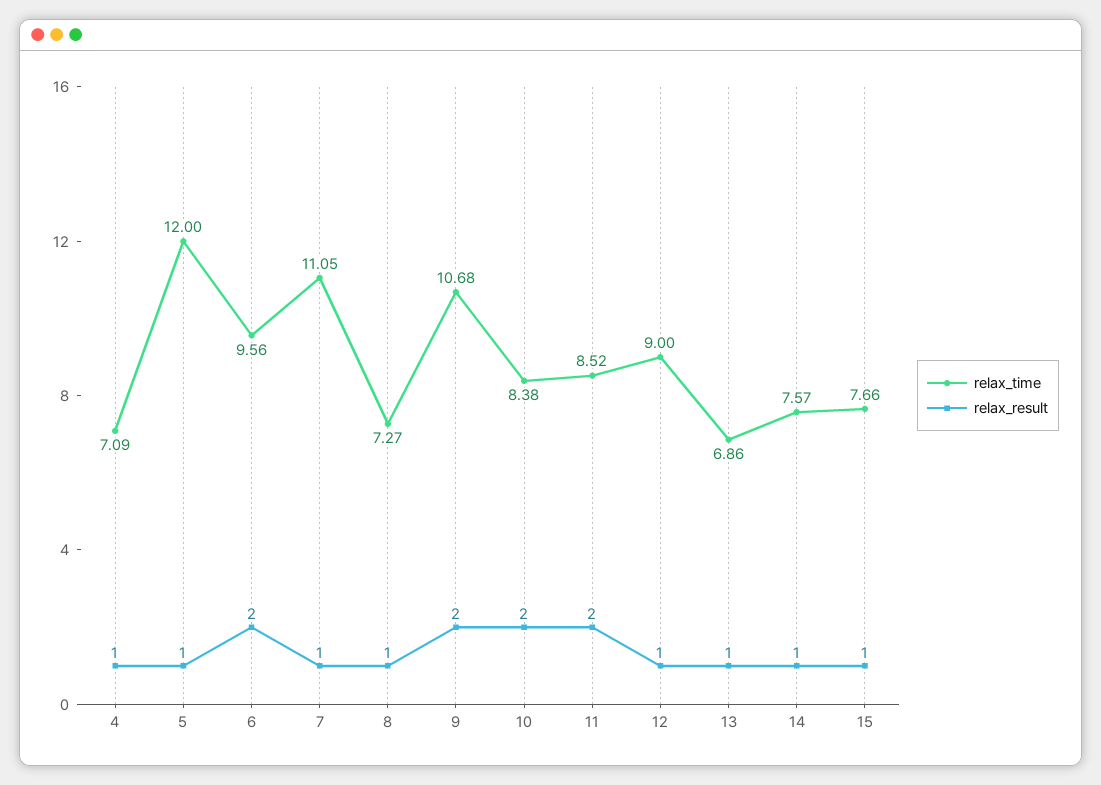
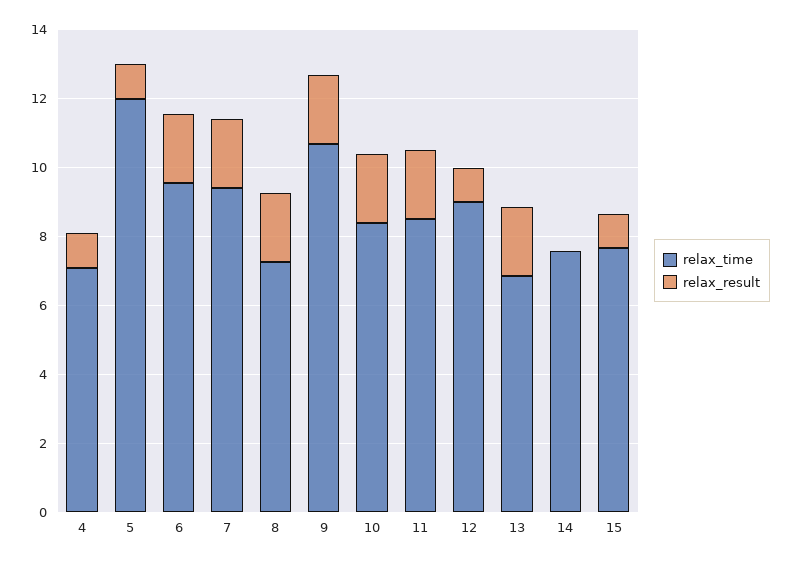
  {
    "relax_time": {
      "4": 7.09,
      "5": 12,
      "6": 9.56,
-     "7": 11.05,
+     "7": 9.5,
      "8": 7.27,
      "9": 10.68,
      "10": 8.38,
      "11": 8.52,
      "12": 9,
      "13": 6.86,
      "14": 7.57,
      "15": 7.66
    },
    "relax_result": {
      "4": 1,
      "5": 1,
      "6": 2,
-     "7": 1,
+     "7": 2,
-     "8": 1,
+     "8": 2,
      "9": 2,
      "10": 2,
      "11": 2,
      "12": 1,
-     "13": 1,
+     "13": 2,
-     "14": 1,
+     "14": 0,
      "15": 1
    }
  }

